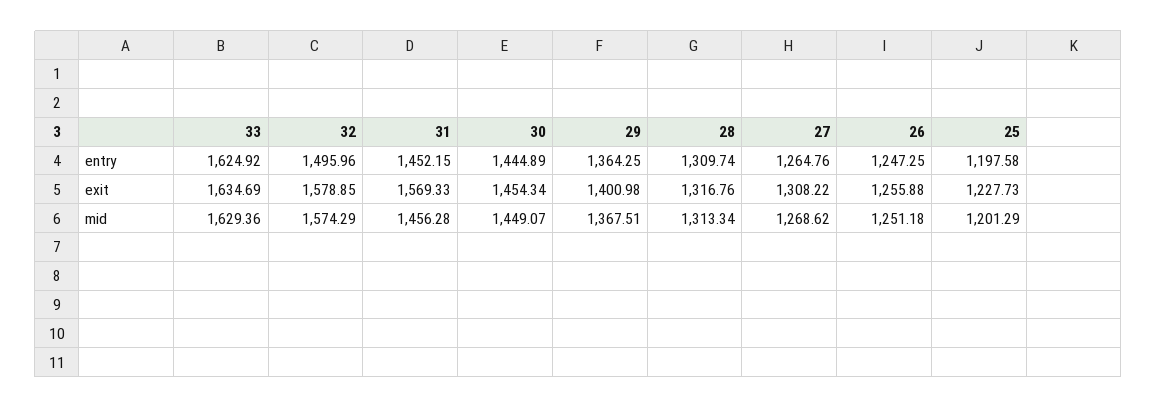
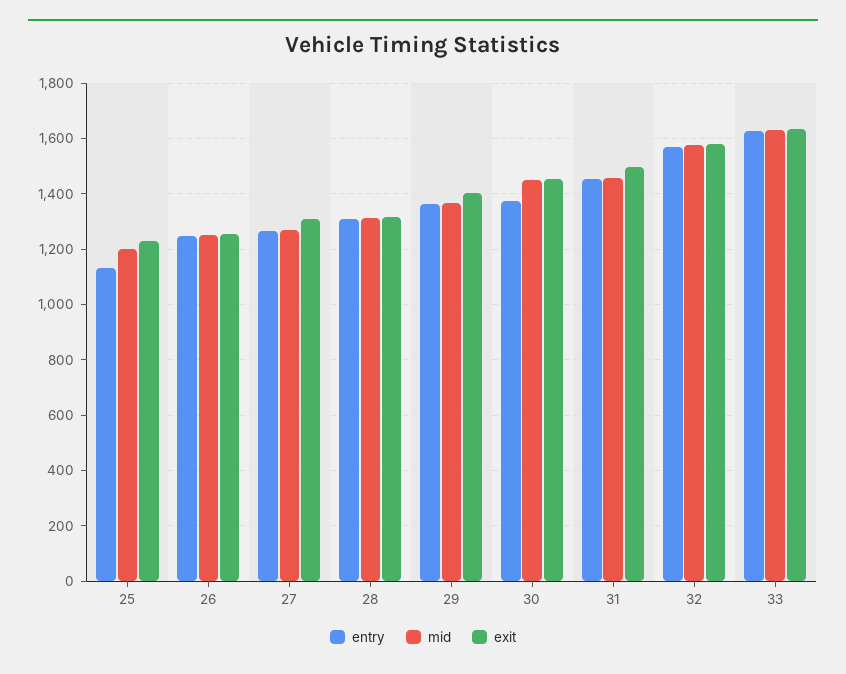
  {
    "entry": {
      "33": 1624.92,
-     "32": 1495.96,
+     "32": 1575,
      "31": 1452.15,
-     "30": 1444.89,
+     "30": 1375,
      "29": 1364.25,
      "28": 1309.74,
      "27": 1264.76,
      "26": 1247.25,
-     "25": 1197.58
+     "25": 1125
    },
    "exit": {
      "33": 1634.69,
      "32": 1578.85,
-     "31": 1569.33,
+     "31": 1500,
      "30": 1454.34,
      "29": 1400.98,
      "28": 1316.76,
      "27": 1308.22,
      "26": 1255.88,
      "25": 1227.73
    },
    "mid": {
      "33": 1629.36,
      "32": 1574.29,
      "31": 1456.28,
      "30": 1449.07,
      "29": 1367.51,
      "28": 1313.34,
      "27": 1268.62,
      "26": 1251.18,
      "25": 1201.29
    }
  }

